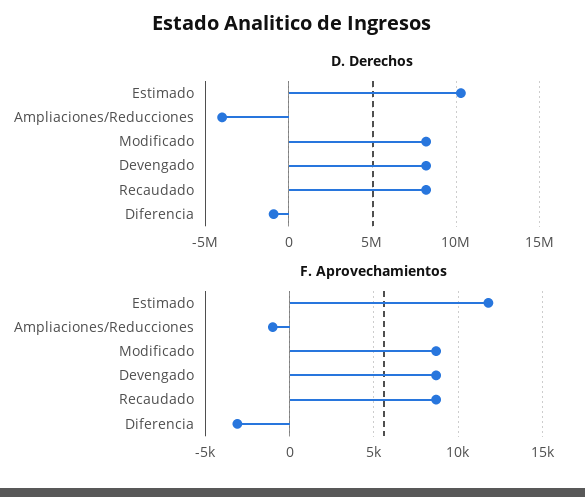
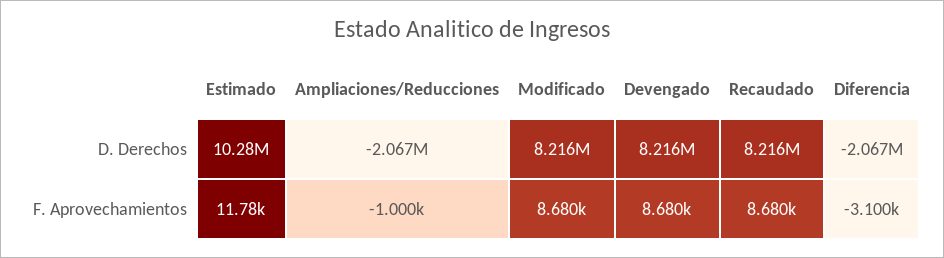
  {
    "D. Derechos": {
      "Estimado": 10280000,
-     "Ampliaciones/Reducciones": -4000000,
+     "Ampliaciones/Reducciones": -2067000,
      "Modificado": 8216000,
      "Devengado": 8216000,
      "Recaudado": 8216000,
-     "Diferencia": -1000000
+     "Diferencia": -2067000
    },
    "F. Aprovechamientos": {
      "Estimado": 11780,
      "Ampliaciones/Reducciones": -1000,
      "Modificado": 8680,
      "Devengado": 8680,
      "Recaudado": 8680,
      "Diferencia": -3100
    }
  }

